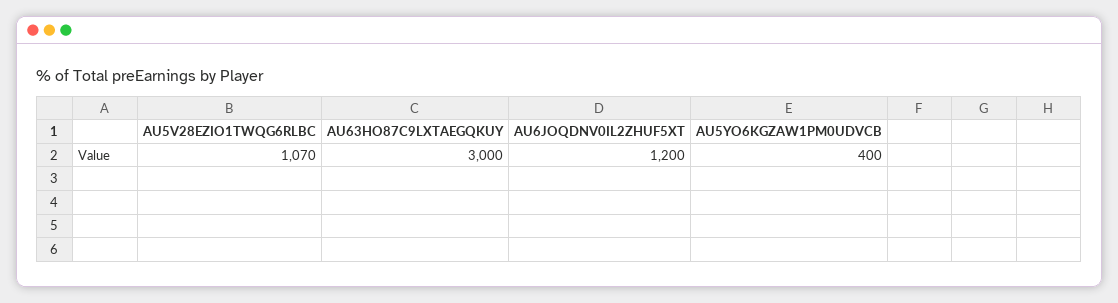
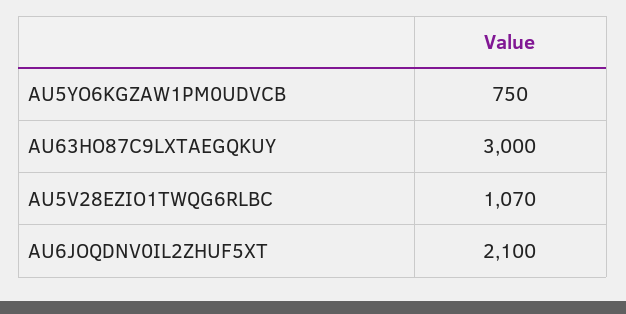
  {
    "AU5V28EZIO1TWQG6RLBC": 1070,
    "AU63HO87C9LXTAEGQKUY": 3000,
-   "AU6JOQDNV0IL2ZHUF5XT": 1200,
+   "AU6JOQDNV0IL2ZHUF5XT": 2100,
-   "AU5YO6KGZAW1PM0UDVCB": 400
+   "AU5YO6KGZAW1PM0UDVCB": 750
  }

